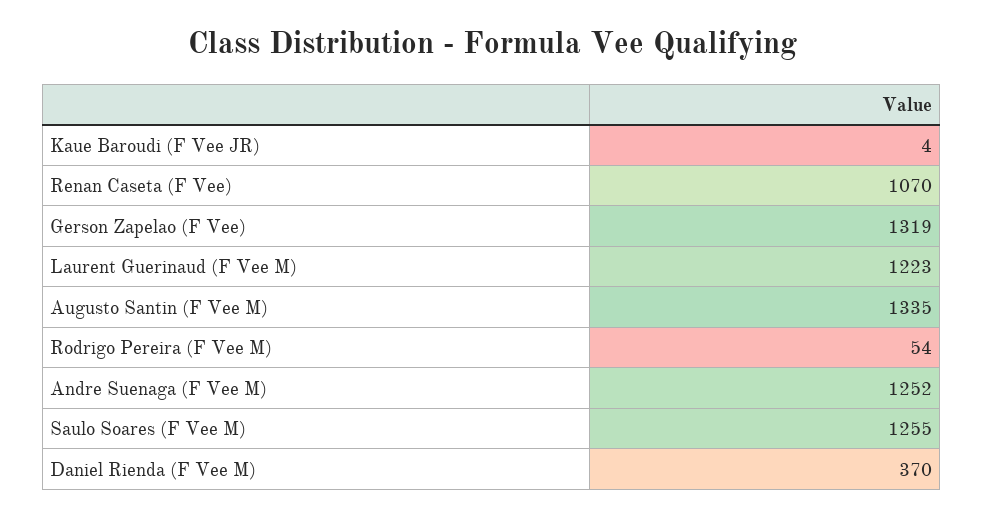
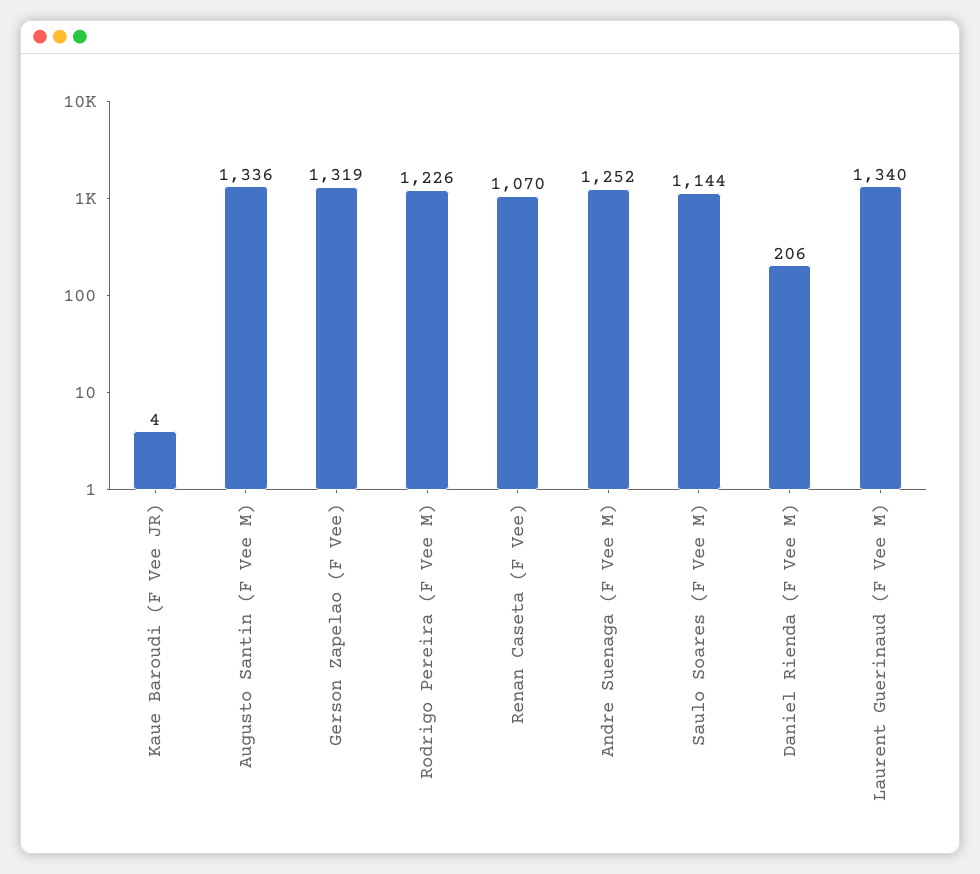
  {
    "Kaue Baroudi (F Vee JR)": 4,
    "Renan Caseta (F Vee)": 1070,
    "Gerson Zapelao (F Vee)": 1319,
-   "Laurent Guerinaud (F Vee M)": 1223,
+   "Laurent Guerinaud (F Vee M)": 1340,
-   "Augusto Santin (F Vee M)": 1335,
+   "Augusto Santin (F Vee M)": 1336,
-   "Rodrigo Pereira (F Vee M)": 54,
+   "Rodrigo Pereira (F Vee M)": 1226,
    "Andre Suenaga (F Vee M)": 1252,
-   "Saulo Soares (F Vee M)": 1255,
+   "Saulo Soares (F Vee M)": 1144,
-   "Daniel Rienda (F Vee M)": 370
+   "Daniel Rienda (F Vee M)": 206
  }

